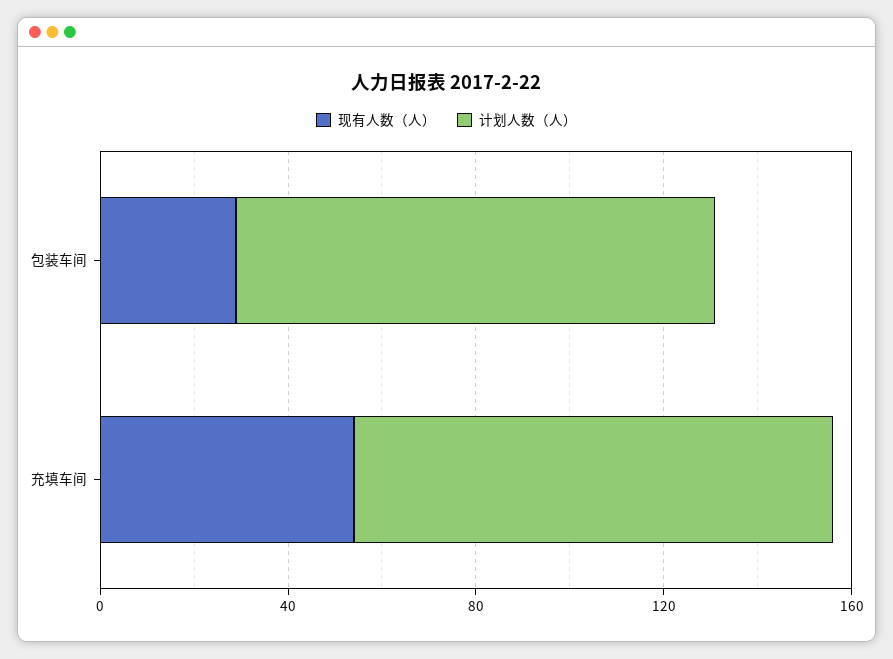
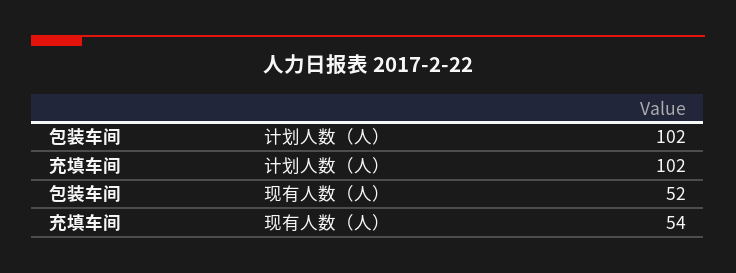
  {
    "现有人数（人）": {
-     "包装车间": 30,
+     "包装车间": 52,
      "充填车间": 54
    },
    "计划人数（人）": {
      "包装车间": 102,
      "充填车间": 102
    }
  }

